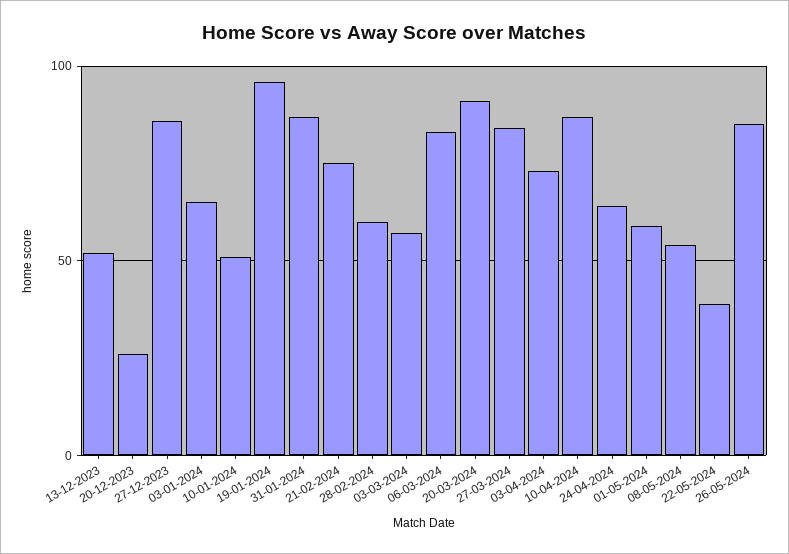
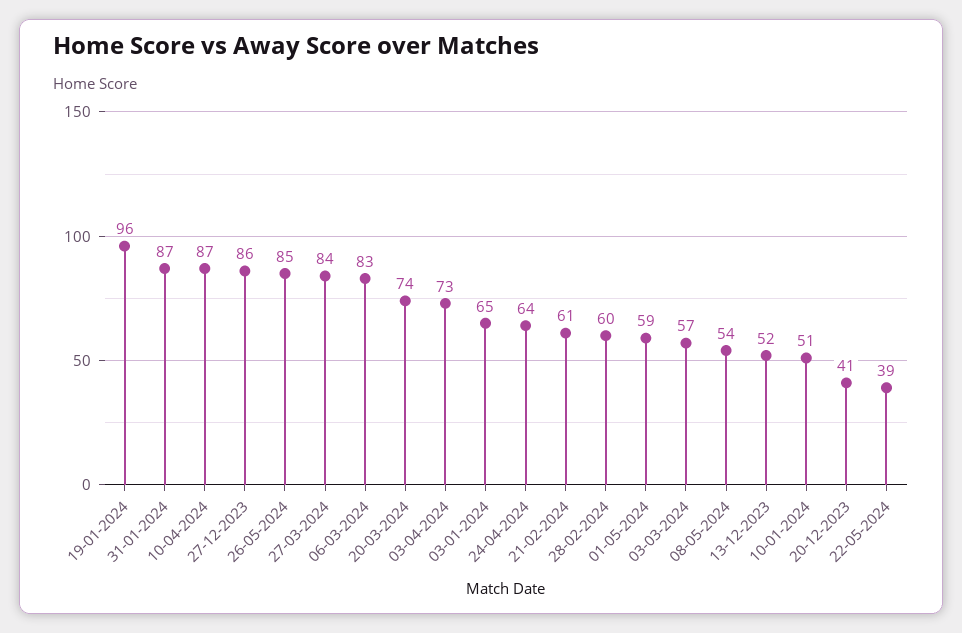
  {
    "13-12-2023": 52,
-   "20-12-2023": 25,
+   "20-12-2023": 41,
    "27-12-2023": 86,
    "03-01-2024": 65,
    "10-01-2024": 51,
    "19-01-2024": 96,
    "31-01-2024": 87,
-   "21-02-2024": 75,
+   "21-02-2024": 61,
    "28-02-2024": 60,
    "03-03-2024": 57,
    "06-03-2024": 83,
-   "20-03-2024": 90,
+   "20-03-2024": 74,
    "27-03-2024": 84,
    "03-04-2024": 73,
    "10-04-2024": 87,
    "24-04-2024": 64,
    "01-05-2024": 59,
    "08-05-2024": 54,
    "22-05-2024": 39,
    "26-05-2024": 85
  }

